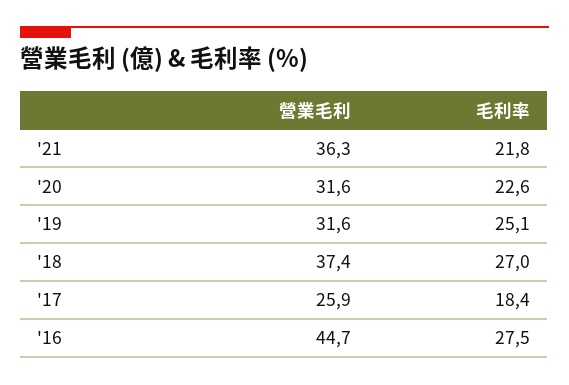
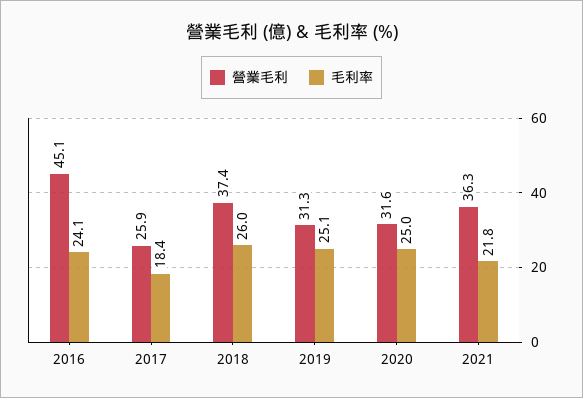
  {
    "營業毛利": {
      "'21": 36.3,
      "'20": 31.6,
-     "'19": 31.6,
+     "'19": 31.3,
      "'18": 37.4,
      "'17": 25.9,
-     "'16": 44.7
+     "'16": 45.1
    },
    "毛利率": {
      "'21": 21.8,
-     "'20": 22.6,
+     "'20": 25,
      "'19": 25.1,
-     "'18": 27,
+     "'18": 26,
      "'17": 18.4,
-     "'16": 27.5
+     "'16": 24.1
    }
  }

